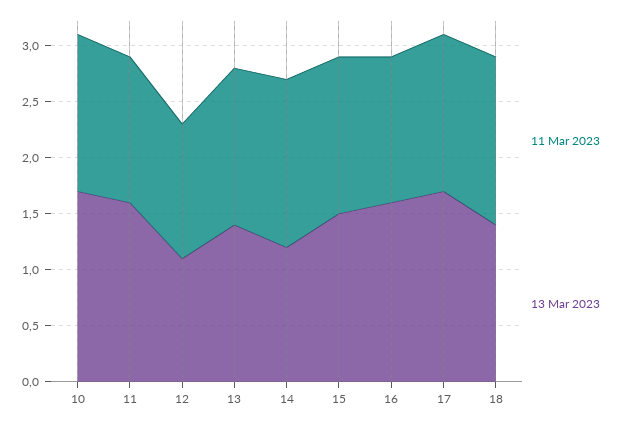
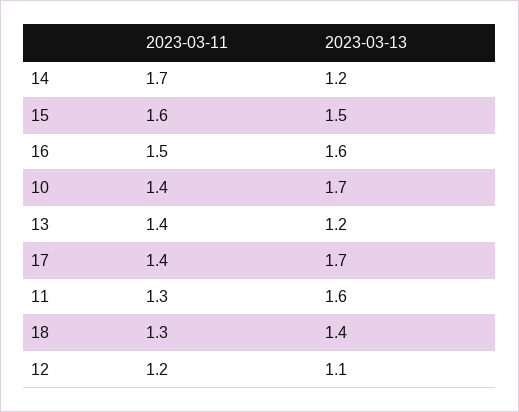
  {
    "11 Mar 2023": {
      "10": 1.4,
      "11": 1.3,
      "12": 1.2,
      "13": 1.4,
-     "14": 1.5,
+     "14": 1.7,
-     "15": 1.4,
+     "15": 1.6,
-     "16": 1.3,
+     "16": 1.5,
      "17": 1.4,
-     "18": 1.5
+     "18": 1.3
    },
    "13 Mar 2023": {
      "10": 1.7,
      "11": 1.6,
      "12": 1.1,
-     "13": 1.4,
+     "13": 1.2,
      "14": 1.2,
      "15": 1.5,
      "16": 1.6,
      "17": 1.7,
      "18": 1.4
    }
  }

